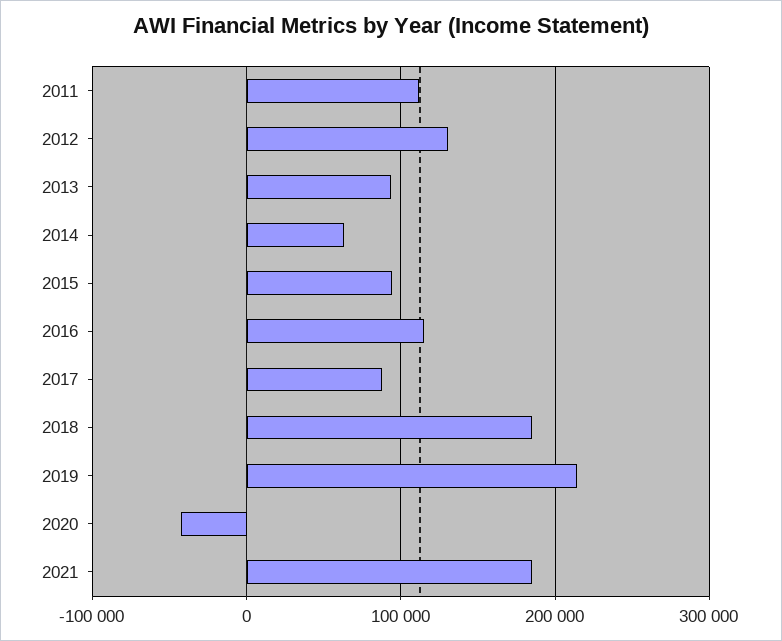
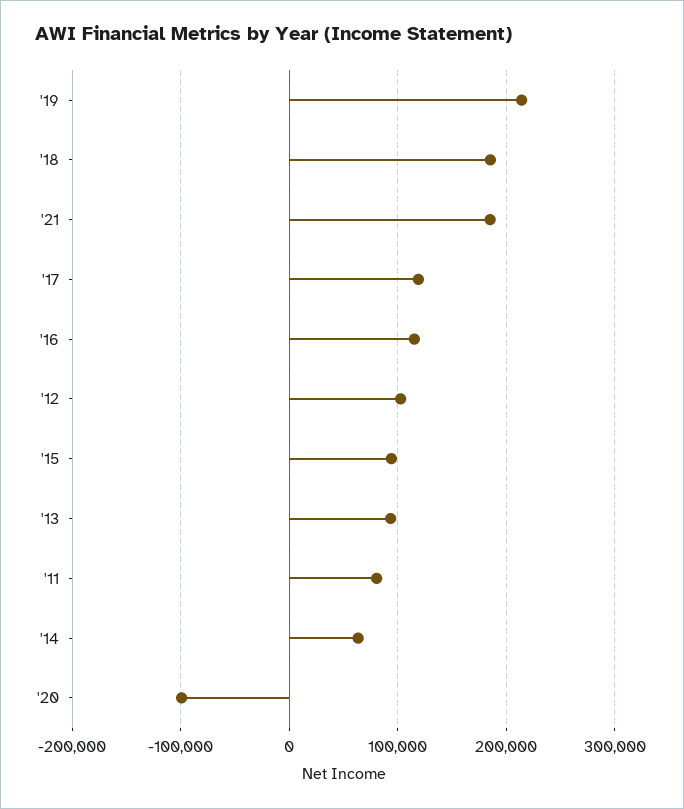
  {
-   "2011": 110000,
+   "2011": 80000,
-   "2012": 130000,
+   "2012": 100000,
    "2013": 90000,
    "2014": 60000,
    "2015": 90000,
    "2016": 120000,
-   "2017": 90000,
+   "2017": 120000,
    "2018": 190000,
    "2019": 210000,
-   "2020": -40000,
+   "2020": -100000,
    "2021": 190000
  }

